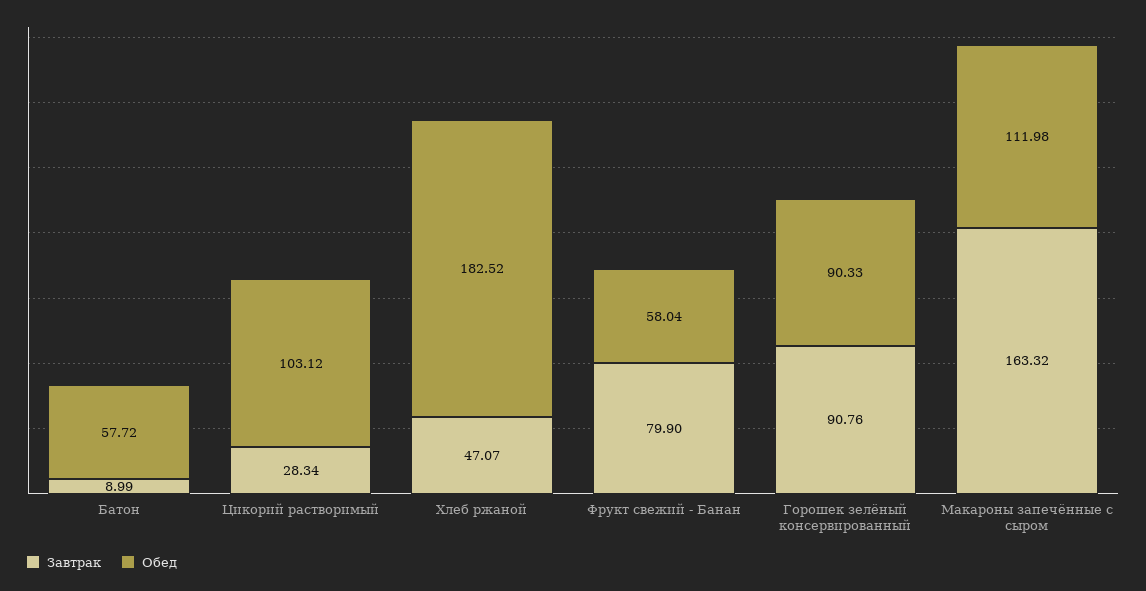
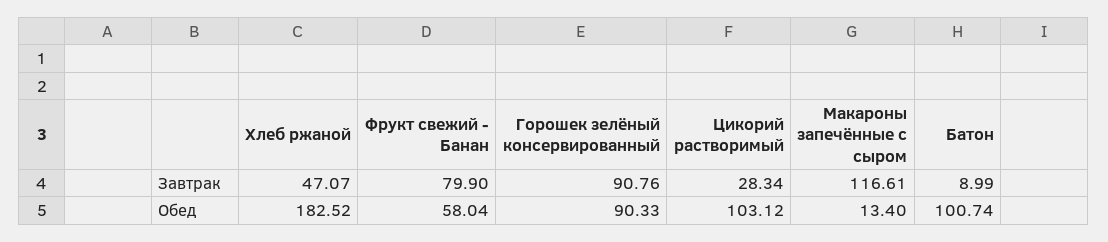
  {
    "Завтрак": {
      "Батон": 8.99,
      "Цикорий растворимый": 28.34,
      "Хлеб ржаной": 47.07,
      "Фрукт свежий - Банан": 79.9,
      "Горошек зелёный консервированный": 90.76,
-     "Макароны запечённые с сыром": 163.32
+     "Макароны запечённые с сыром": 116.61
    },
    "Обед": {
-     "Батон": 57.72,
+     "Батон": 100.74,
      "Цикорий растворимый": 103.12,
      "Хлеб ржаной": 182.52,
      "Фрукт свежий - Банан": 58.04,
      "Горошек зелёный консервированный": 90.33,
-     "Макароны запечённые с сыром": 111.98
+     "Макароны запечённые с сыром": 13.4
    }
  }

